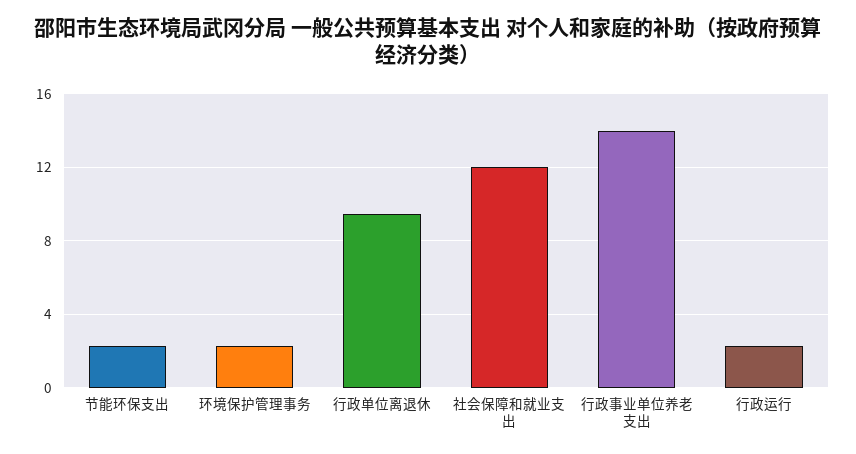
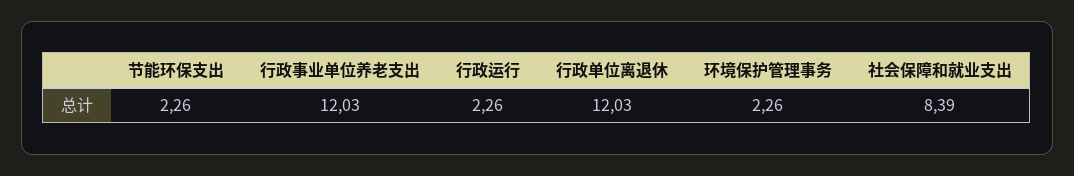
  {
    "节能环保支出": 2.26,
    "环境保护管理事务": 2.26,
-   "行政单位离退休": 9.5,
+   "行政单位离退休": 12.03,
-   "社会保障和就业支出": 12,
+   "社会保障和就业支出": 8.39,
-   "行政事业单位养老支出": 14,
+   "行政事业单位养老支出": 12.03,
    "行政运行": 2.26
  }

